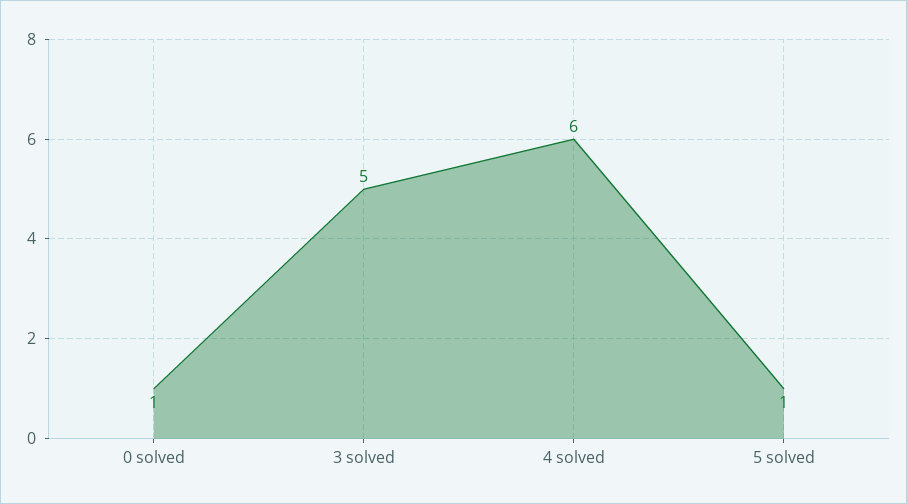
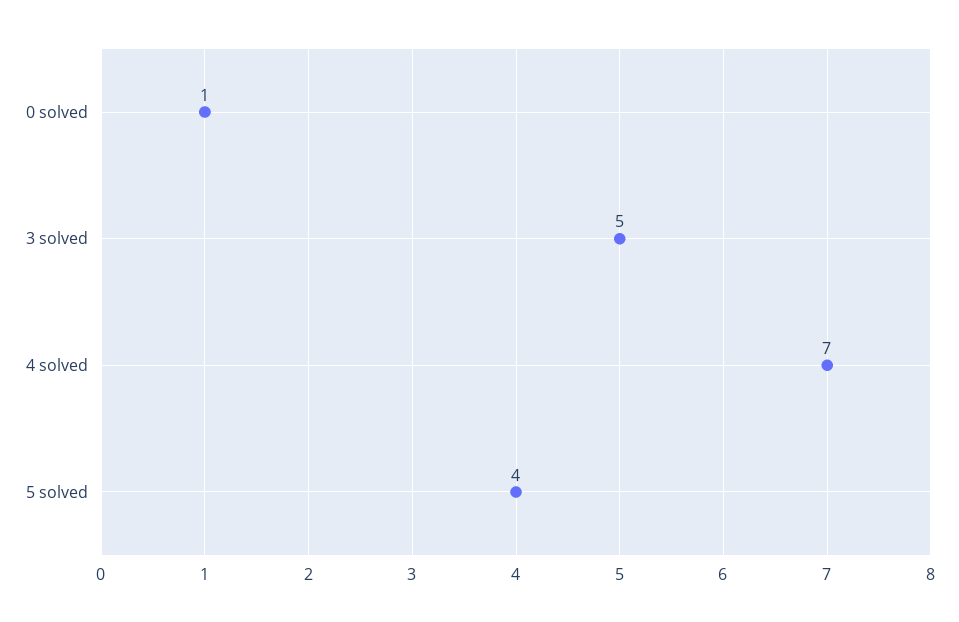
  {
    "0 solved": 1,
    "3 solved": 5,
-   "4 solved": 6,
+   "4 solved": 7,
-   "5 solved": 1
+   "5 solved": 4
  }

